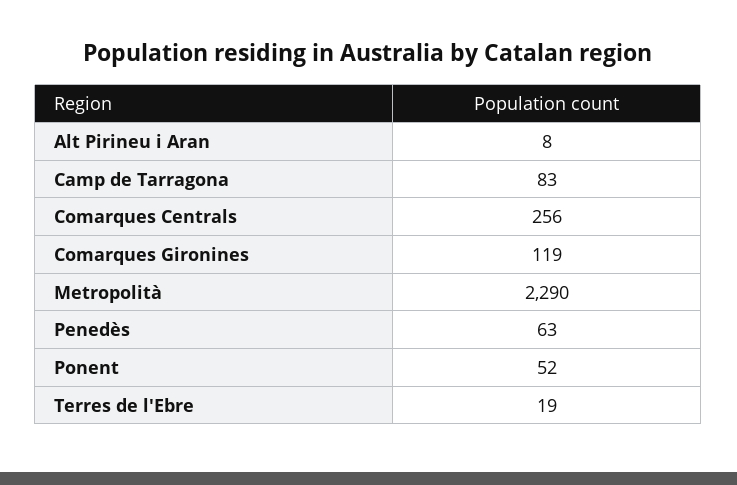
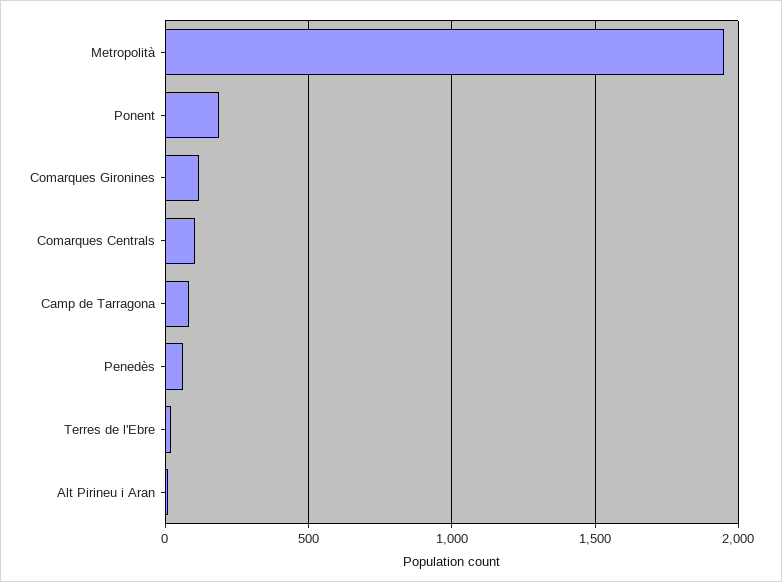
  {
    "Alt Pirineu i Aran": 8,
    "Camp de Tarragona": 83,
-   "Comarques Centrals": 256,
+   "Comarques Centrals": 100,
    "Comarques Gironines": 119,
-   "Metropolità": 2290,
+   "Metropolità": 1950,
    "Penedès": 63,
-   "Ponent": 52,
+   "Ponent": 200,
    "Terres de l'Ebre": 19
  }

